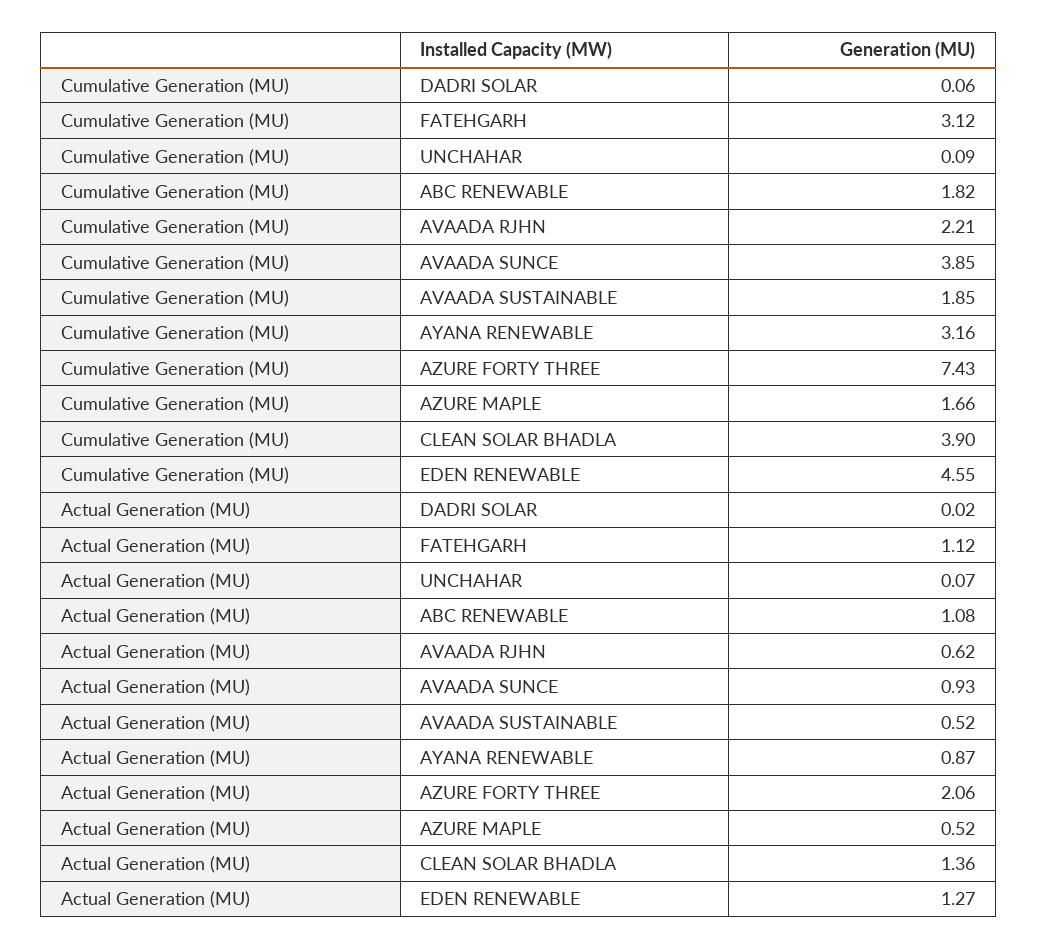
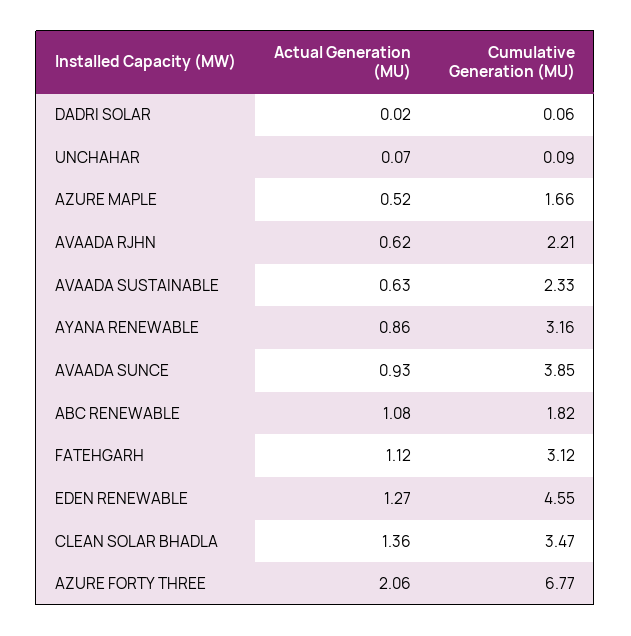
  {
    "Cumulative Generation (MU)": {
      "DADRI SOLAR": 0.06,
      "FATEHGARH": 3.12,
      "UNCHAHAR": 0.09,
      "ABC RENEWABLE": 1.82,
      "AVAADA RJHN": 2.21,
      "AVAADA SUNCE": 3.85,
-     "AVAADA SUSTAINABLE": 1.85,
+     "AVAADA SUSTAINABLE": 2.33,
      "AYANA RENEWABLE": 3.16,
-     "AZURE FORTY THREE": 7.43,
+     "AZURE FORTY THREE": 6.77,
      "AZURE MAPLE": 1.66,
-     "CLEAN SOLAR BHADLA": 3.9,
+     "CLEAN SOLAR BHADLA": 3.47,
      "EDEN RENEWABLE": 4.55
    },
    "Actual Generation (MU)": {
      "DADRI SOLAR": 0.02,
      "FATEHGARH": 1.12,
      "UNCHAHAR": 0.07,
      "ABC RENEWABLE": 1.08,
      "AVAADA RJHN": 0.62,
      "AVAADA SUNCE": 0.93,
-     "AVAADA SUSTAINABLE": 0.52,
+     "AVAADA SUSTAINABLE": 0.63,
-     "AYANA RENEWABLE": 0.87,
+     "AYANA RENEWABLE": 0.86,
      "AZURE FORTY THREE": 2.06,
      "AZURE MAPLE": 0.52,
      "CLEAN SOLAR BHADLA": 1.36,
      "EDEN RENEWABLE": 1.27
    }
  }

